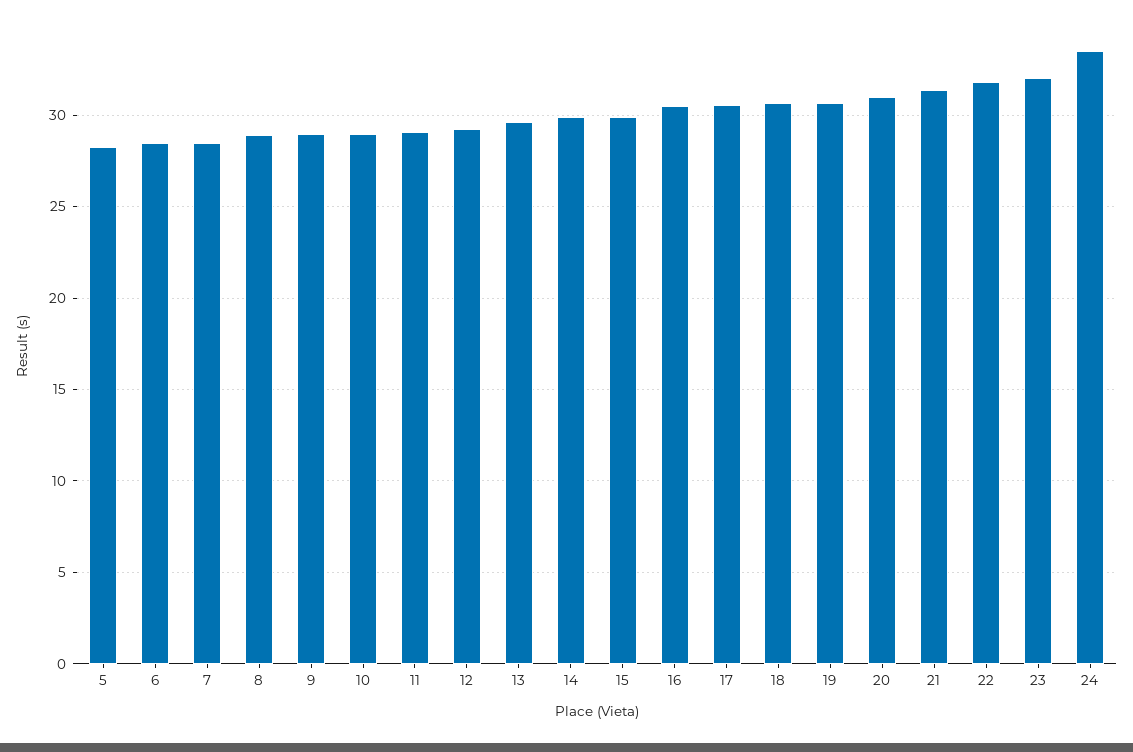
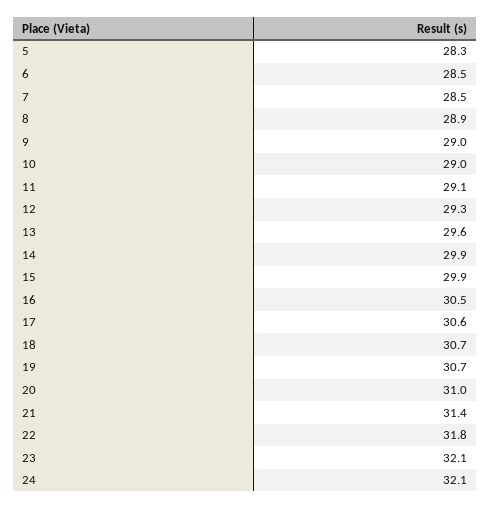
  {
    "5": 28.3,
    "6": 28.5,
    "7": 28.5,
    "8": 28.9,
    "9": 29,
    "10": 29,
    "11": 29.1,
    "12": 29.3,
    "13": 29.6,
    "14": 29.9,
    "15": 29.9,
    "16": 30.5,
    "17": 30.6,
    "18": 30.7,
    "19": 30.7,
    "20": 31,
    "21": 31.4,
    "22": 31.8,
    "23": 32.1,
-   "24": 33.5
+   "24": 32.1
  }

